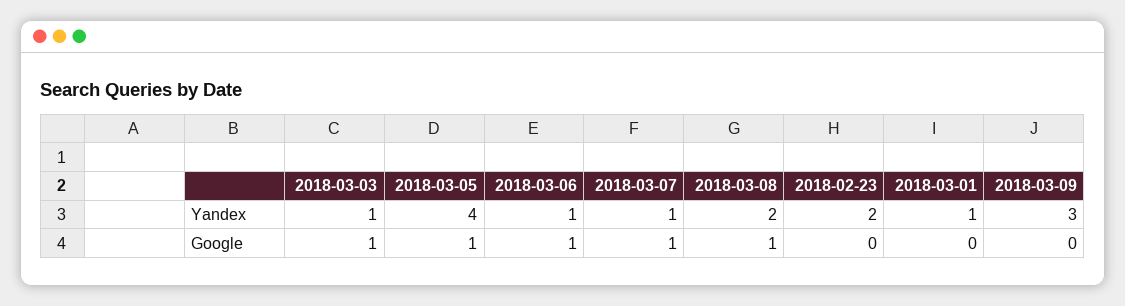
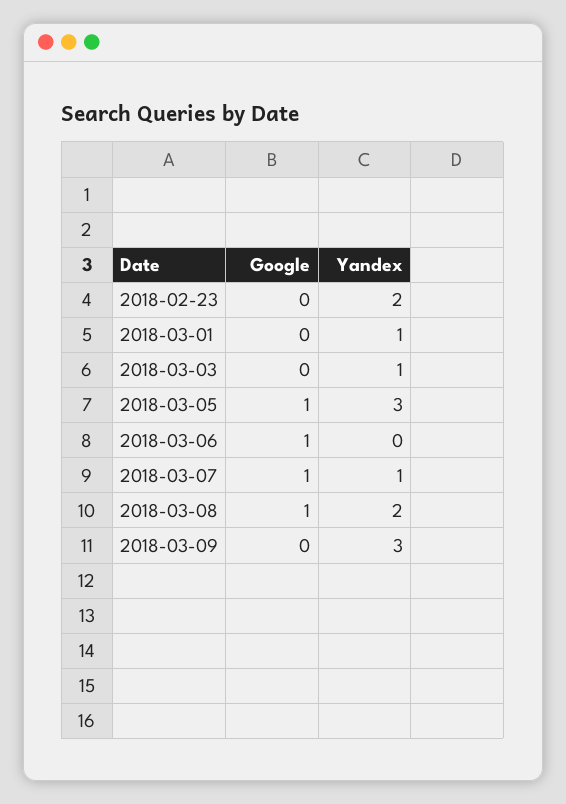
  {
    "2018-03-03": {
      "Yandex": 1,
-     "Google": 1
+     "Google": 0
    },
    "2018-03-05": {
-     "Yandex": 4,
+     "Yandex": 3,
      "Google": 1
    },
    "2018-03-06": {
-     "Yandex": 1,
+     "Yandex": 0,
      "Google": 1
    },
    "2018-03-07": {
      "Yandex": 1,
      "Google": 1
    },
    "2018-03-08": {
      "Yandex": 2,
      "Google": 1
    },
    "2018-02-23": {
      "Yandex": 2,
      "Google": 0
    },
    "2018-03-01": {
      "Yandex": 1,
      "Google": 0
    },
    "2018-03-09": {
      "Yandex": 3,
      "Google": 0
    }
  }

